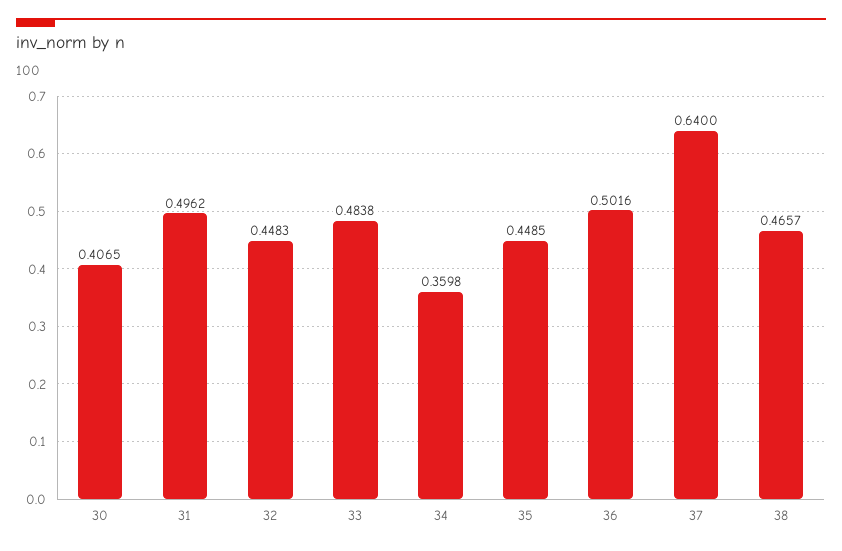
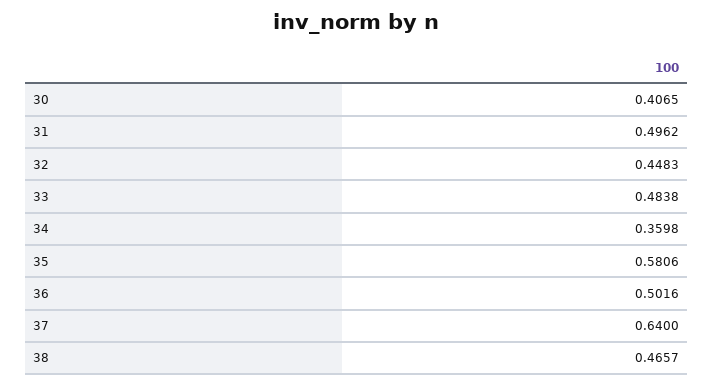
  {
    "30": 0.4065,
    "31": 0.4962,
    "32": 0.4483,
    "33": 0.4838,
    "34": 0.3598,
-   "35": 0.4485,
+   "35": 0.5806,
    "36": 0.5016,
    "37": 0.64,
    "38": 0.4657
  }

